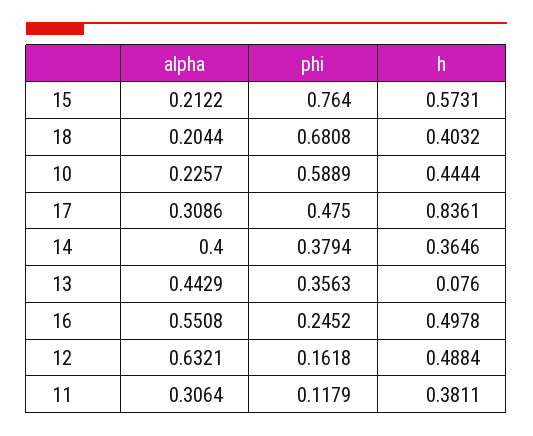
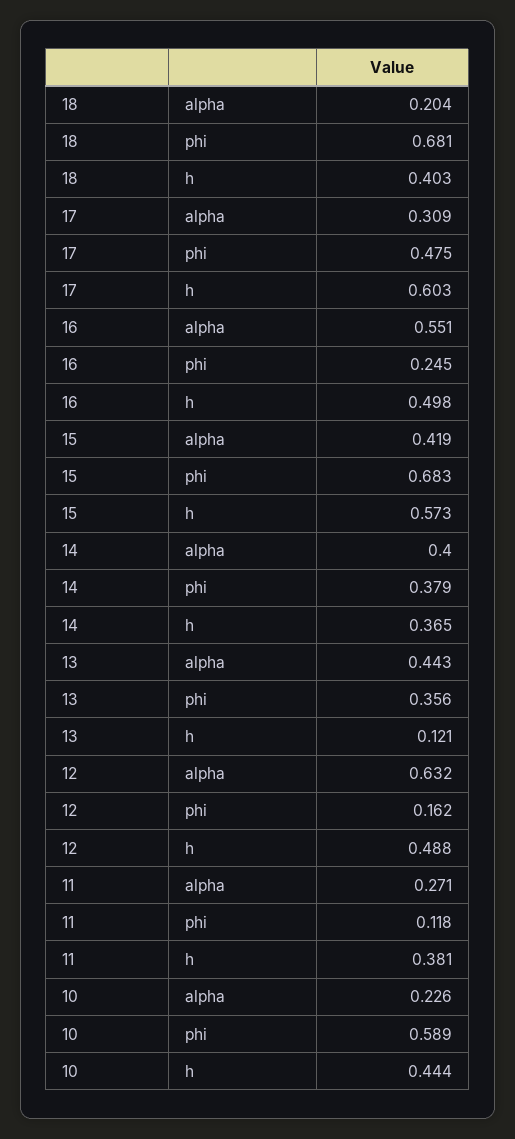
  {
    "alpha": {
-     "15": 0.2122,
+     "15": 0.419,
      "18": 0.2044,
      "10": 0.2257,
      "17": 0.3086,
      "14": 0.4,
      "13": 0.4429,
      "16": 0.5508,
      "12": 0.6321,
-     "11": 0.3064
+     "11": 0.271
    },
    "phi": {
-     "15": 0.764,
+     "15": 0.683,
      "18": 0.6808,
      "10": 0.5889,
      "17": 0.475,
      "14": 0.3794,
      "13": 0.3563,
      "16": 0.2452,
      "12": 0.1618,
      "11": 0.1179
    },
    "h": {
      "15": 0.5731,
      "18": 0.4032,
      "10": 0.4444,
-     "17": 0.8361,
+     "17": 0.603,
      "14": 0.3646,
-     "13": 0.076,
+     "13": 0.121,
      "16": 0.4978,
      "12": 0.4884,
      "11": 0.3811
    }
  }

